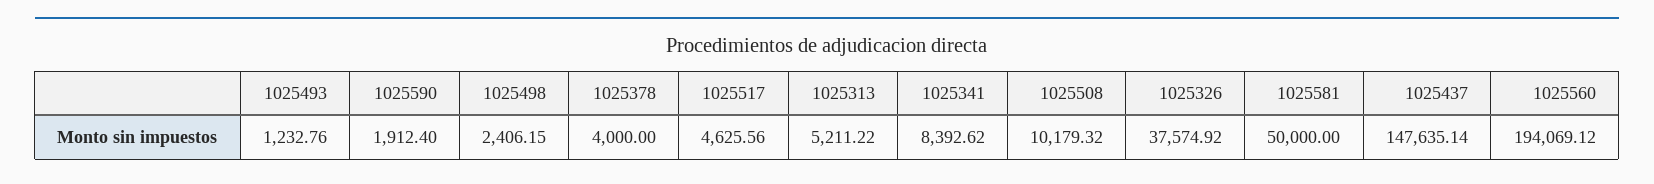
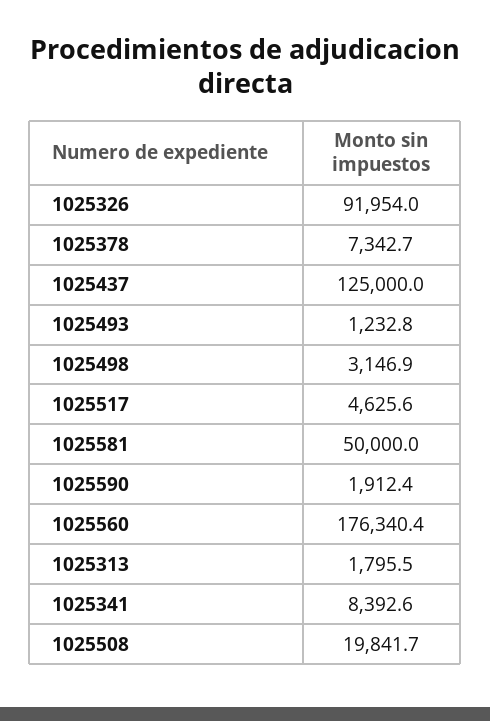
  {
    "1025493": 1232.76,
    "1025590": 1912.4,
-   "1025498": 2406.15,
+   "1025498": 3146.9,
-   "1025378": 4000,
+   "1025378": 7342.7,
    "1025517": 4625.56,
-   "1025313": 5211.22,
+   "1025313": 1795.5,
    "1025341": 8392.62,
-   "1025508": 10179.32,
+   "1025508": 19841.7,
-   "1025326": 37574.92,
+   "1025326": 91954,
    "1025581": 50000,
-   "1025437": 147635.14,
+   "1025437": 125000,
-   "1025560": 194069.12
+   "1025560": 176340.4
  }

